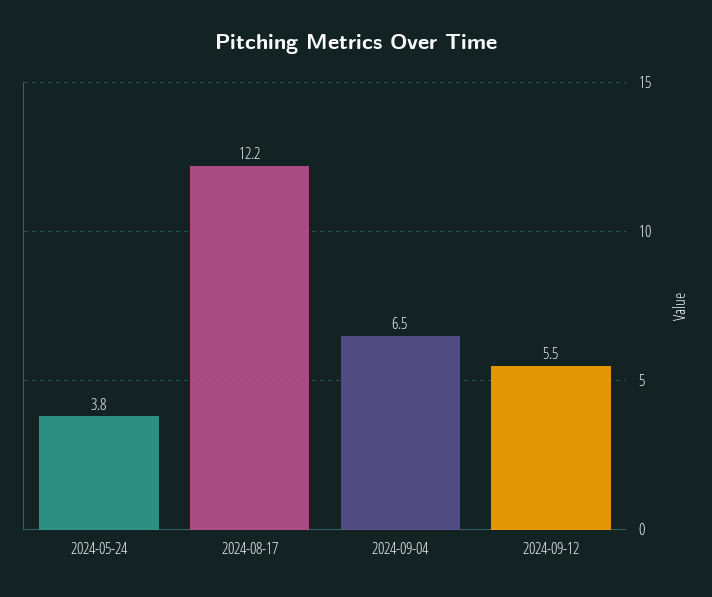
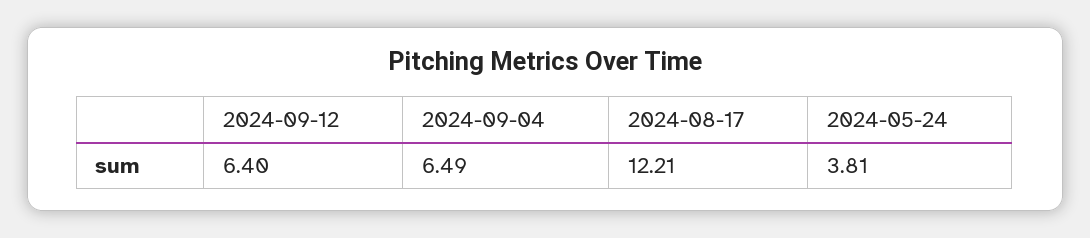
  {
    "2024-05-24": 3.81,
    "2024-08-17": 12.21,
    "2024-09-04": 6.49,
-   "2024-09-12": 5.5
+   "2024-09-12": 6.4
  }

